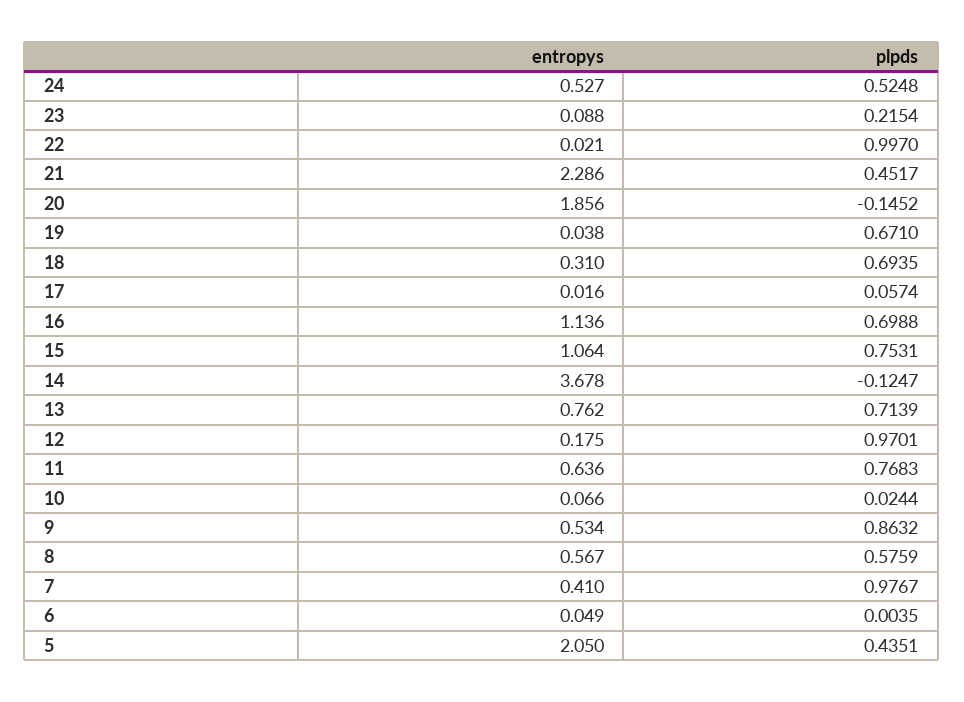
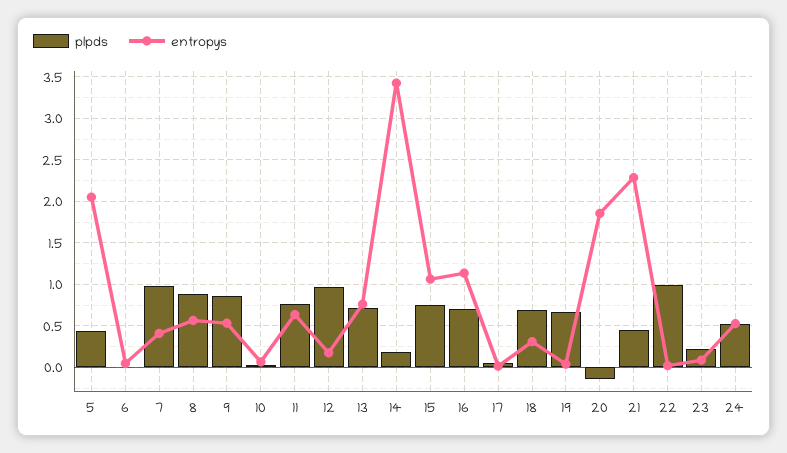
  {
    "entropys": {
      "24": 0.527,
      "23": 0.088,
      "22": 0.021,
      "21": 2.286,
      "20": 1.856,
      "19": 0.038,
      "18": 0.31,
      "17": 0.016,
      "16": 1.136,
      "15": 1.064,
-     "14": 3.678,
+     "14": 3.4,
      "13": 0.762,
      "12": 0.175,
      "11": 0.636,
      "10": 0.066,
      "9": 0.534,
      "8": 0.567,
      "7": 0.41,
      "6": 0.049,
      "5": 2.05
    },
    "plpds": {
      "24": 0.5248,
      "23": 0.2154,
      "22": 0.997,
      "21": 0.4517,
      "20": -0.1452,
      "19": 0.671,
      "18": 0.6935,
      "17": 0.0574,
      "16": 0.6988,
      "15": 0.7531,
-     "14": -0.1247,
+     "14": 0.2,
      "13": 0.7139,
      "12": 0.9701,
      "11": 0.7683,
      "10": 0.0244,
      "9": 0.8632,
-     "8": 0.5759,
+     "8": 0.9,
      "7": 0.9767,
      "6": 0.0035,
      "5": 0.4351
    }
  }

